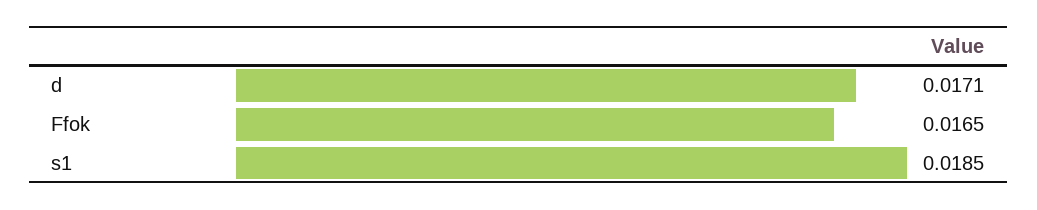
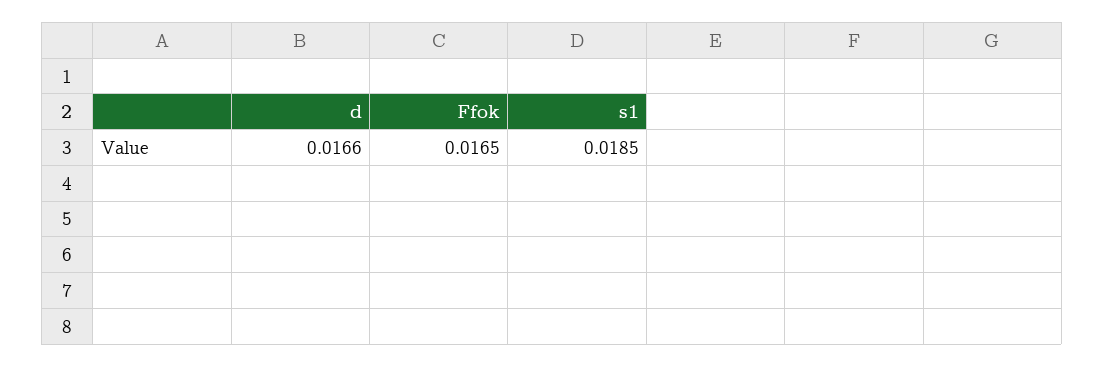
  {
-   "d": 0.0171,
+   "d": 0.0166,
    "Ffok": 0.0165,
    "s1": 0.0185
  }

